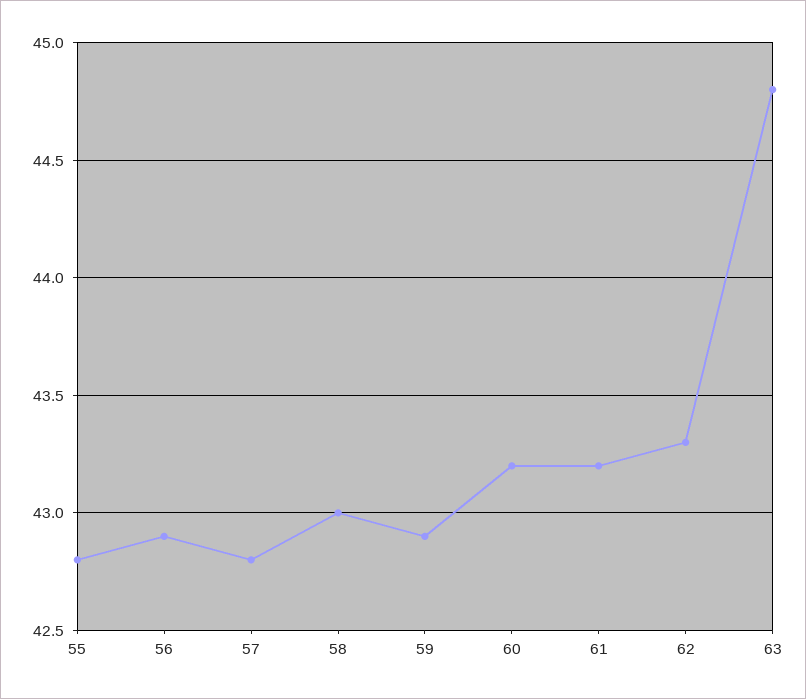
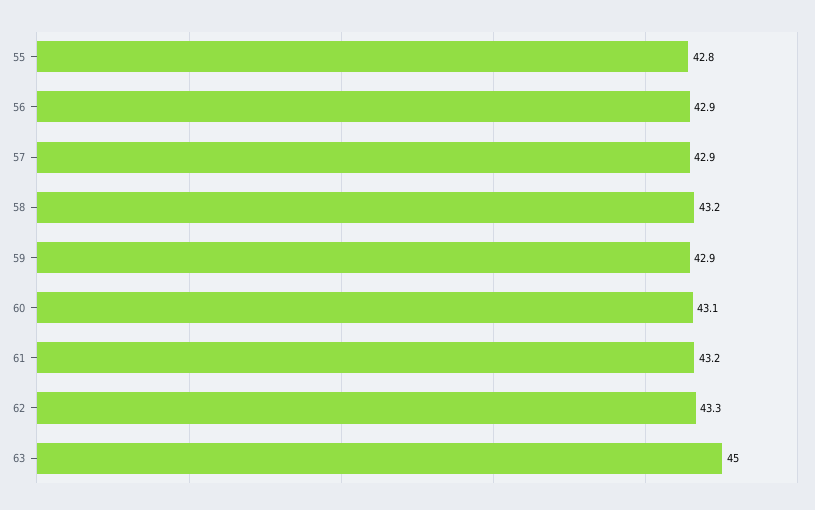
  {
    "55": 42.8,
    "56": 42.9,
-   "57": 42.8,
+   "57": 42.9,
-   "58": 43,
+   "58": 43.2,
    "59": 42.9,
-   "60": 43.2,
+   "60": 43.1,
    "61": 43.2,
    "62": 43.3,
-   "63": 44.8
+   "63": 45
  }

